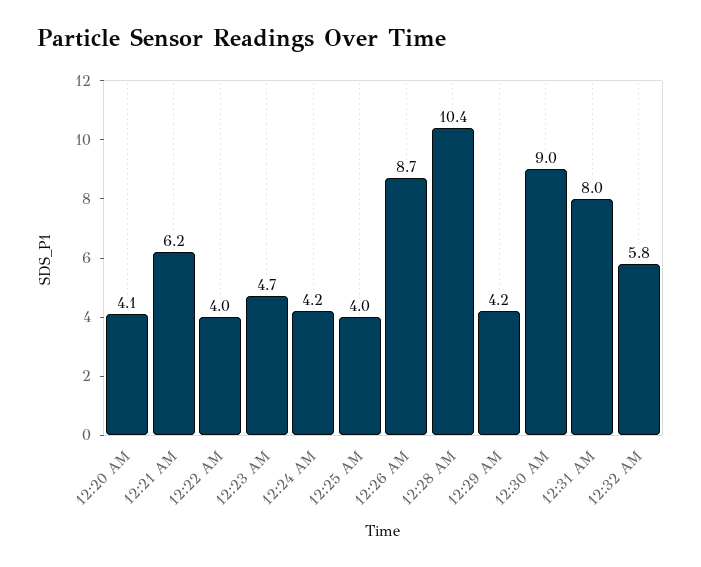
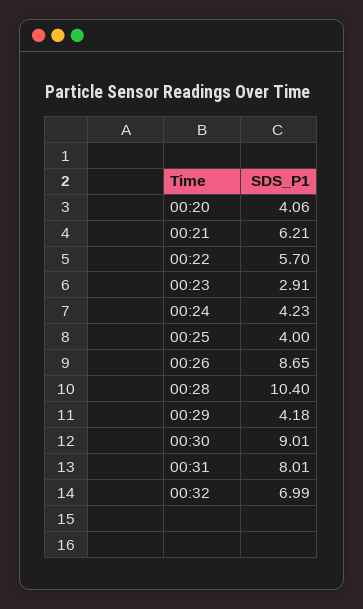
  {
    "12:20 AM": 4.06,
    "12:21 AM": 6.21,
-   "12:22 AM": 4,
+   "12:22 AM": 5.7,
-   "12:23 AM": 4.7,
+   "12:23 AM": 2.91,
    "12:24 AM": 4.23,
    "12:25 AM": 4,
    "12:26 AM": 8.65,
    "12:28 AM": 10.4,
    "12:29 AM": 4.18,
    "12:30 AM": 9.01,
    "12:31 AM": 8.01,
-   "12:32 AM": 5.8
+   "12:32 AM": 6.99
  }

